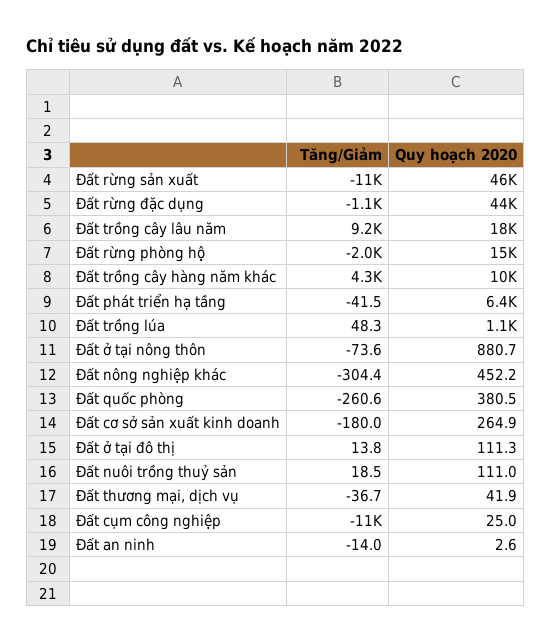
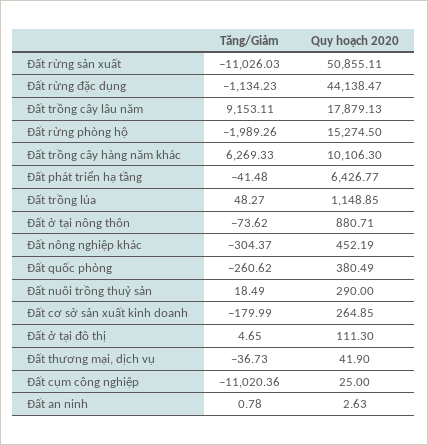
  {
    "Tăng/Giảm": {
      "Đất rừng sản xuất": -11026.03,
      "Đất rừng đặc dụng": -1134.23,
      "Đất trồng cây lâu năm": 9153.11,
      "Đất rừng phòng hộ": -1989.26,
-     "Đất trồng cây hàng năm khác": 4300,
+     "Đất trồng cây hàng năm khác": 6269.33,
      "Đất phát triển hạ tầng": -41.48,
      "Đất trồng lúa": 48.27,
      "Đất ở tại nông thôn": -73.62,
      "Đất nông nghiệp khác": -304.37,
      "Đất quốc phòng": -260.62,
      "Đất cơ sở sản xuất kinh doanh": -179.99,
-     "Đất ở tại đô thị": 13.8,
+     "Đất ở tại đô thị": 4.65,
      "Đất nuôi trồng thuỷ sản": 18.49,
      "Đất thương mại, dịch vụ": -36.73,
      "Đất cụm công nghiệp": -11020.36,
-     "Đất an ninh": -14
+     "Đất an ninh": 0.78
    },
    "Quy hoạch 2020": {
-     "Đất rừng sản xuất": 46000,
+     "Đất rừng sản xuất": 50855.11,
      "Đất rừng đặc dụng": 44138.47,
      "Đất trồng cây lâu năm": 17879.13,
      "Đất rừng phòng hộ": 15274.5,
      "Đất trồng cây hàng năm khác": 10106.3,
      "Đất phát triển hạ tầng": 6426.77,
      "Đất trồng lúa": 1148.85,
      "Đất ở tại nông thôn": 880.71,
      "Đất nông nghiệp khác": 452.19,
      "Đất quốc phòng": 380.49,
      "Đất cơ sở sản xuất kinh doanh": 264.85,
      "Đất ở tại đô thị": 111.3,
-     "Đất nuôi trồng thuỷ sản": 111,
+     "Đất nuôi trồng thuỷ sản": 290,
      "Đất thương mại, dịch vụ": 41.9,
      "Đất cụm công nghiệp": 25,
      "Đất an ninh": 2.63
    }
  }

